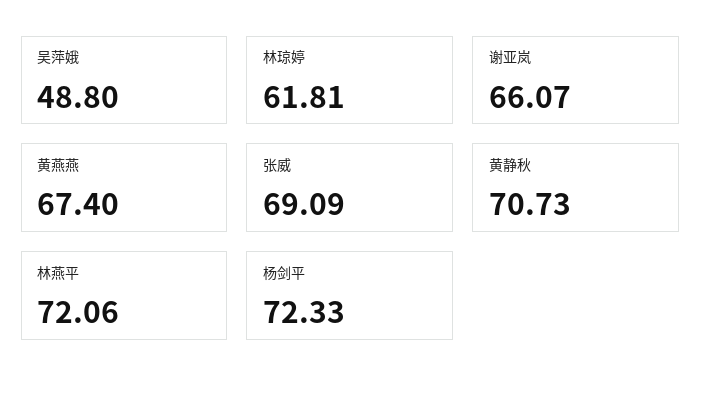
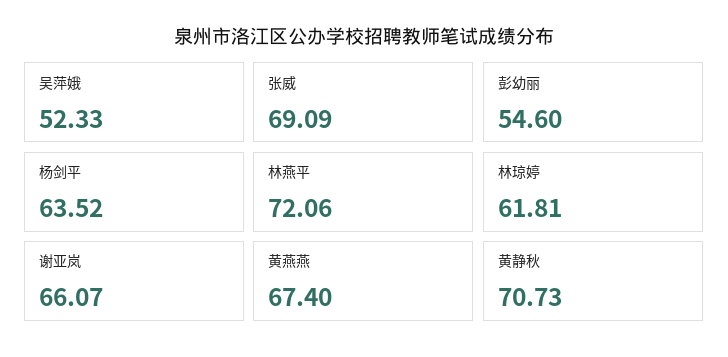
  {
-   "吴萍娥": 48.8,
+   "吴萍娥": 52.33,
    "林琼婷": 61.81,
    "谢亚岚": 66.07,
    "黄燕燕": 67.4,
    "张威": 69.09,
    "黄静秋": 70.73,
    "林燕平": 72.06,
-   "杨剑平": 72.33
+   "杨剑平": 63.52,
+   "彭幼丽": 54.6
  }

